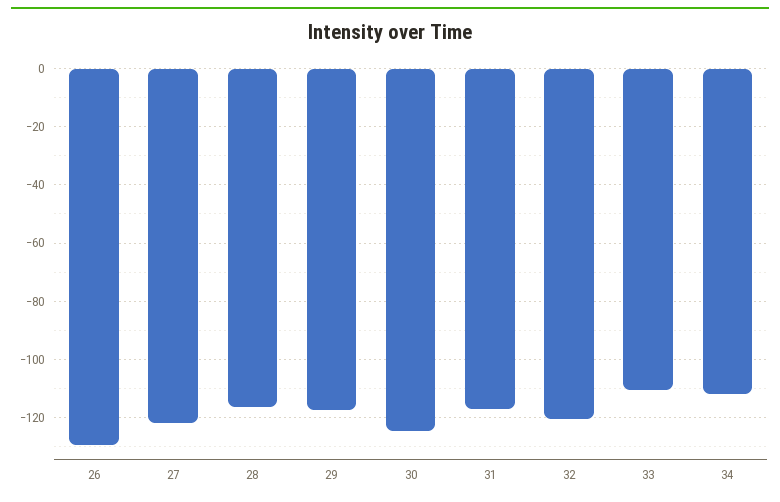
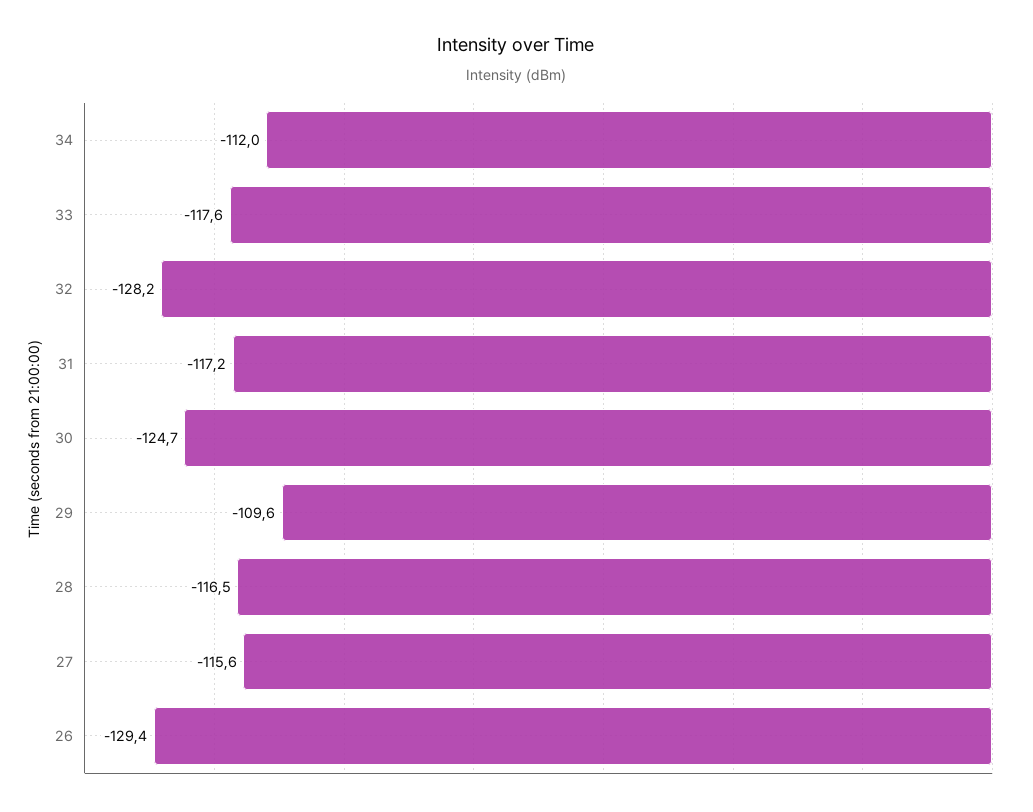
  {
    "26": -129.4,
-   "27": -122.5,
+   "27": -115.6,
    "28": -116.5,
-   "29": -117.5,
+   "29": -109.6,
    "30": -124.7,
    "31": -117.2,
-   "32": -120,
+   "32": -128.2,
-   "33": -110,
+   "33": -117.6,
    "34": -112
  }

